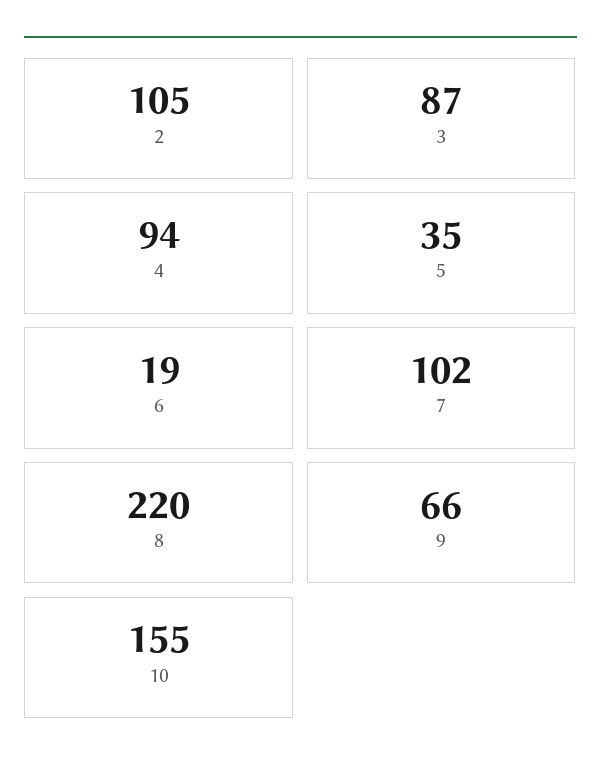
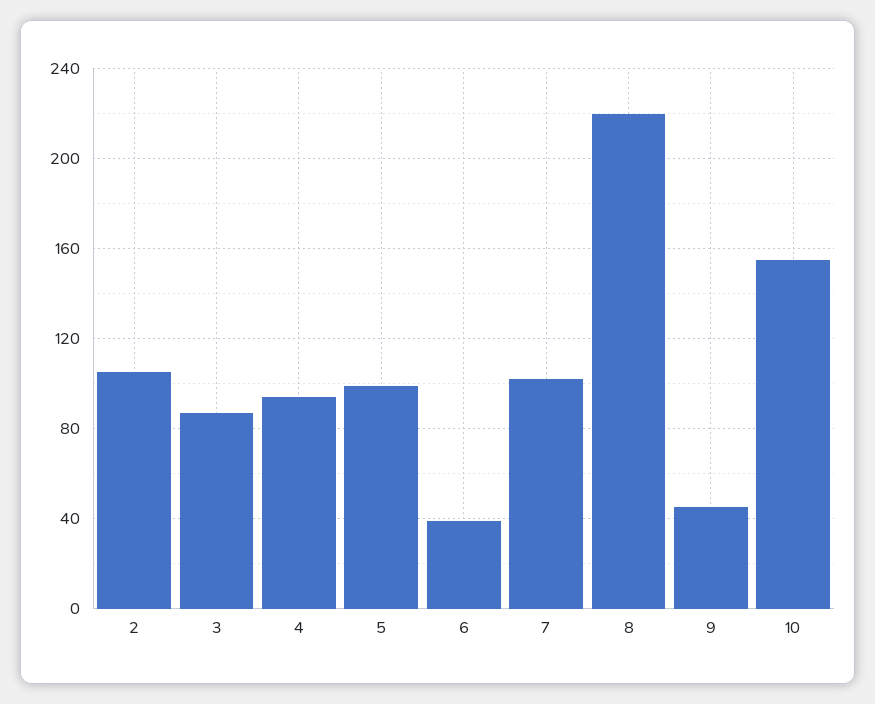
  {
    "2": 105,
    "3": 87,
    "4": 94,
-   "5": 35,
+   "5": 100,
-   "6": 19,
+   "6": 40,
    "7": 102,
    "8": 220,
-   "9": 66,
+   "9": 45,
    "10": 155
  }

